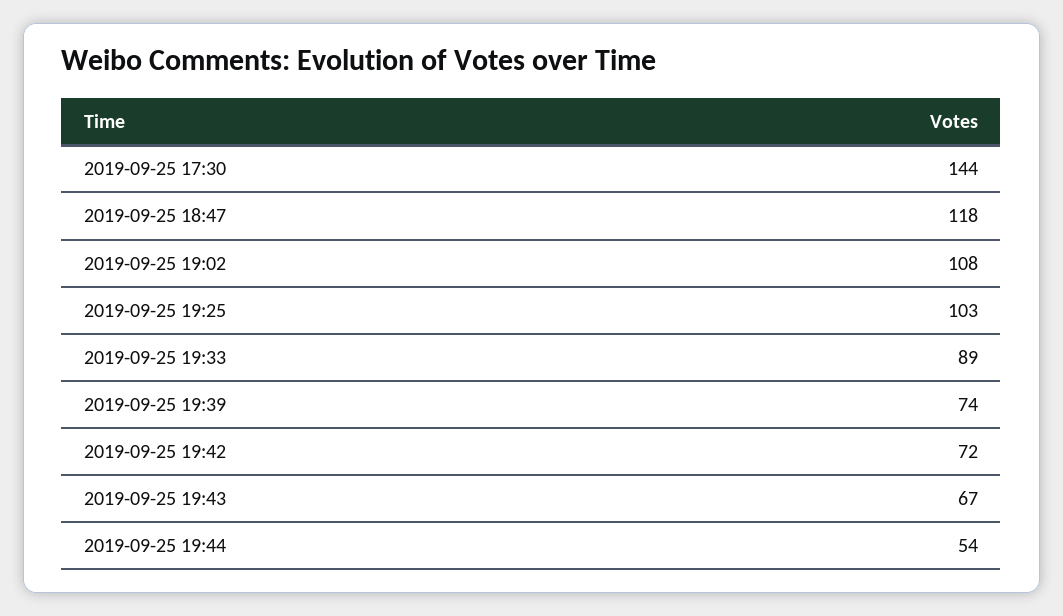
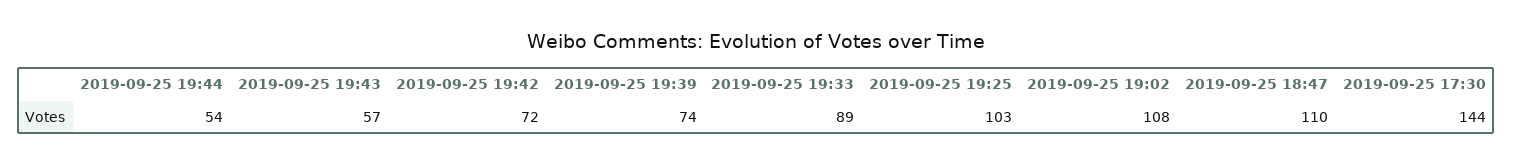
  {
    "2019-09-25 17:30": 144,
-   "2019-09-25 18:47": 118,
+   "2019-09-25 18:47": 110,
    "2019-09-25 19:02": 108,
    "2019-09-25 19:25": 103,
    "2019-09-25 19:33": 89,
    "2019-09-25 19:39": 74,
    "2019-09-25 19:42": 72,
-   "2019-09-25 19:43": 67,
+   "2019-09-25 19:43": 57,
    "2019-09-25 19:44": 54
  }

